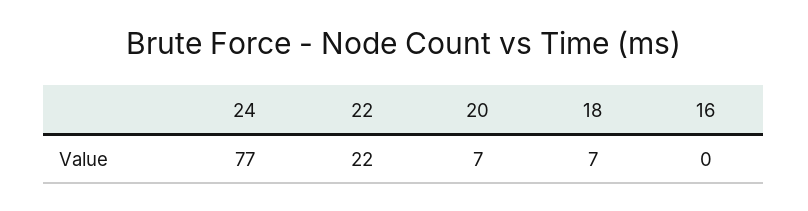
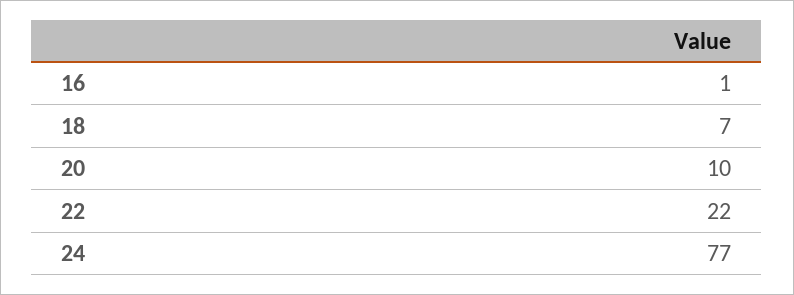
  {
    "24": 77,
    "22": 22,
-   "20": 7,
+   "20": 10,
    "18": 7,
-   "16": 0
+   "16": 1
  }

